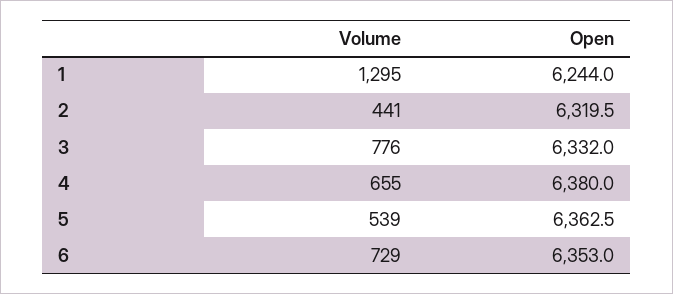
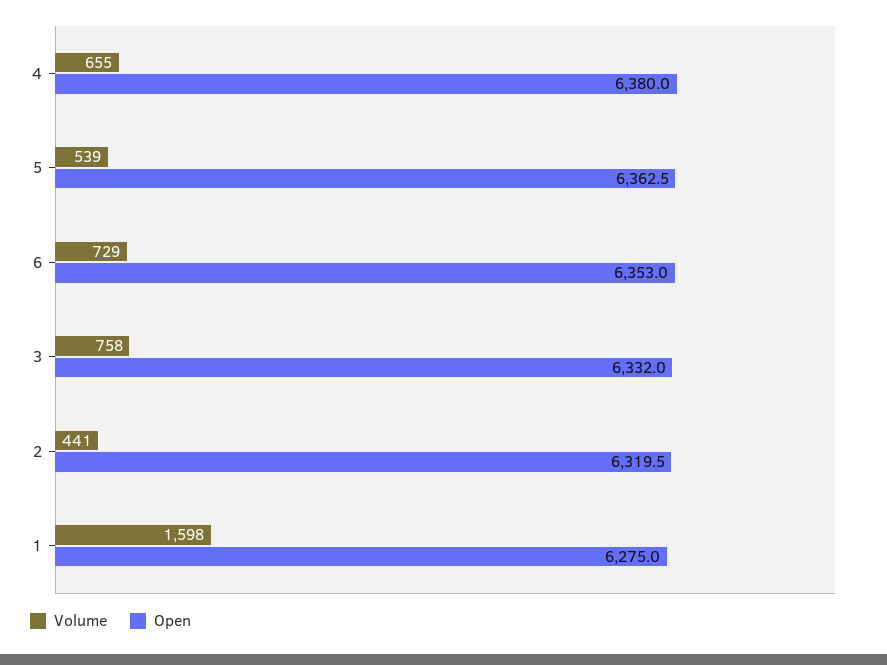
  {
    "Volume": {
-     "1": 1295,
+     "1": 1598,
      "2": 441,
-     "3": 776,
+     "3": 758,
      "4": 655,
      "5": 539,
      "6": 729
    },
    "Open": {
-     "1": 6244,
+     "1": 6275,
      "2": 6319.5,
      "3": 6332,
      "4": 6380,
      "5": 6362.5,
      "6": 6353
    }
  }

